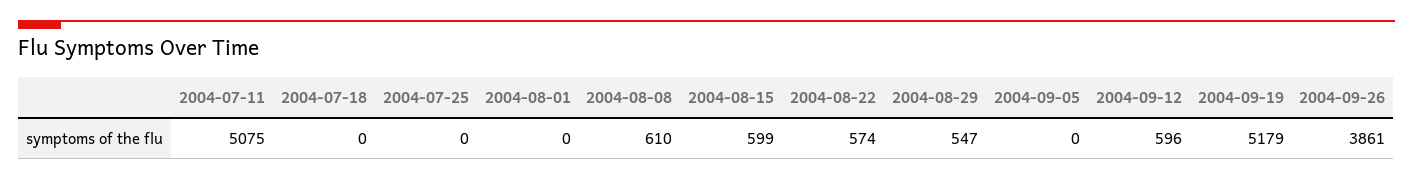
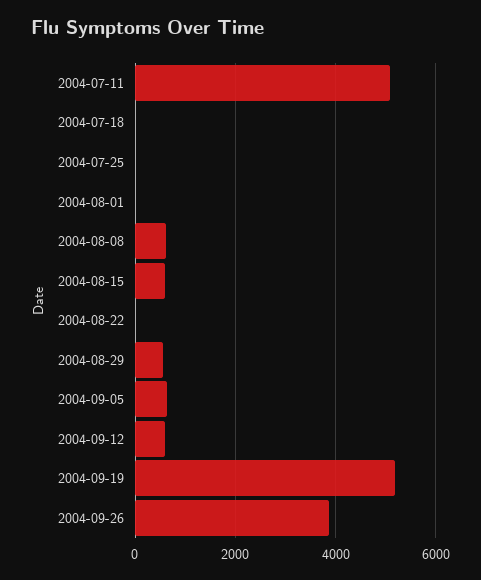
  {
    "2004-07-11": 5075,
    "2004-07-18": 0,
    "2004-07-25": 0,
    "2004-08-01": 0,
    "2004-08-08": 610,
    "2004-08-15": 599,
-   "2004-08-22": 574,
+   "2004-08-22": 0,
    "2004-08-29": 547,
-   "2004-09-05": 0,
+   "2004-09-05": 600,
    "2004-09-12": 596,
    "2004-09-19": 5179,
    "2004-09-26": 3861
  }

